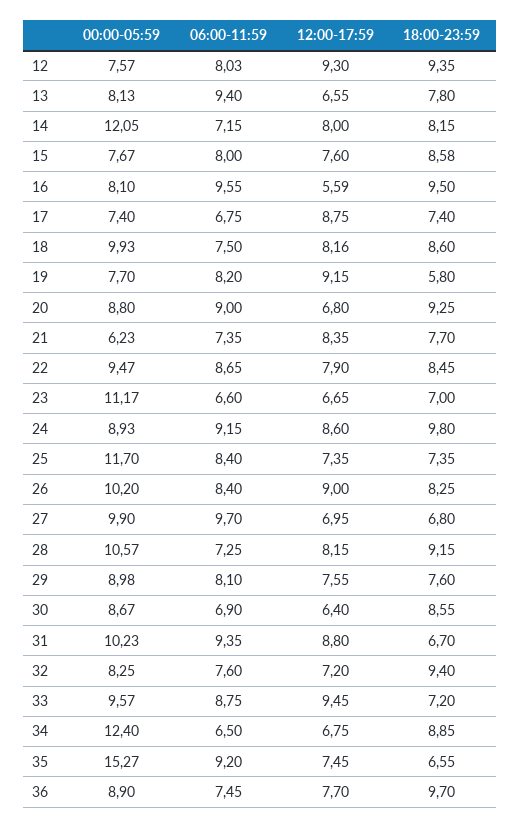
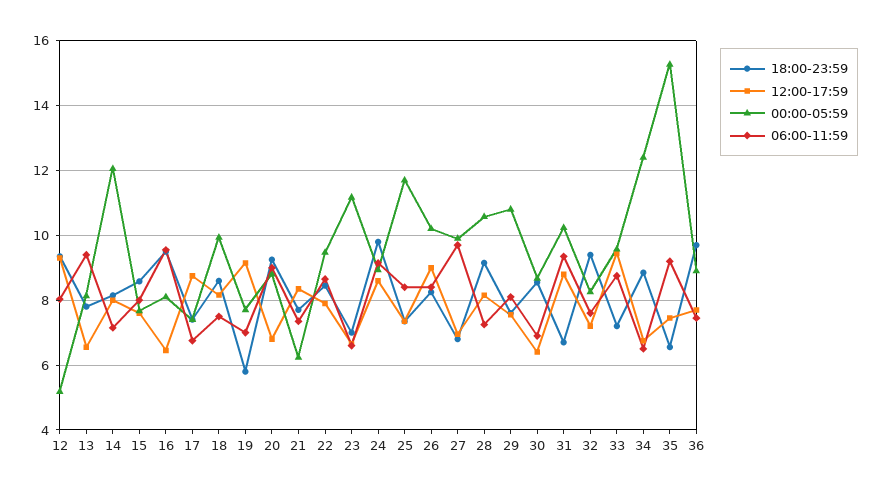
  {
    "00:00-05:59": {
-     "12": 7.57,
+     "12": 5.2,
      "13": 8.13,
      "14": 12.05,
      "15": 7.67,
      "16": 8.1,
      "17": 7.4,
      "18": 9.93,
      "19": 7.7,
      "20": 8.8,
      "21": 6.23,
      "22": 9.47,
      "23": 11.17,
      "24": 8.93,
      "25": 11.7,
      "26": 10.2,
      "27": 9.9,
      "28": 10.57,
-     "29": 8.98,
+     "29": 10.8,
      "30": 8.67,
      "31": 10.23,
      "32": 8.25,
      "33": 9.57,
      "34": 12.4,
      "35": 15.27,
      "36": 8.9
    },
    "06:00-11:59": {
      "12": 8.03,
      "13": 9.4,
      "14": 7.15,
      "15": 8,
      "16": 9.55,
      "17": 6.75,
      "18": 7.5,
-     "19": 8.2,
+     "19": 7,
      "20": 9,
      "21": 7.35,
      "22": 8.65,
      "23": 6.6,
      "24": 9.15,
      "25": 8.4,
      "26": 8.4,
      "27": 9.7,
      "28": 7.25,
      "29": 8.1,
      "30": 6.9,
      "31": 9.35,
      "32": 7.6,
      "33": 8.75,
      "34": 6.5,
      "35": 9.2,
      "36": 7.45
    },
    "12:00-17:59": {
      "12": 9.3,
      "13": 6.55,
      "14": 8,
      "15": 7.6,
-     "16": 5.59,
+     "16": 6.4,
      "17": 8.75,
      "18": 8.16,
      "19": 9.15,
      "20": 6.8,
      "21": 8.35,
      "22": 7.9,
      "23": 6.65,
      "24": 8.6,
      "25": 7.35,
      "26": 9,
      "27": 6.95,
      "28": 8.15,
      "29": 7.55,
      "30": 6.4,
      "31": 8.8,
      "32": 7.2,
      "33": 9.45,
      "34": 6.75,
      "35": 7.45,
      "36": 7.7
    },
    "18:00-23:59": {
      "12": 9.35,
      "13": 7.8,
      "14": 8.15,
      "15": 8.58,
      "16": 9.5,
      "17": 7.4,
      "18": 8.6,
      "19": 5.8,
      "20": 9.25,
      "21": 7.7,
      "22": 8.45,
      "23": 7,
      "24": 9.8,
      "25": 7.35,
      "26": 8.25,
      "27": 6.8,
      "28": 9.15,
      "29": 7.6,
      "30": 8.55,
      "31": 6.7,
      "32": 9.4,
      "33": 7.2,
      "34": 8.85,
      "35": 6.55,
      "36": 9.7
    }
  }

